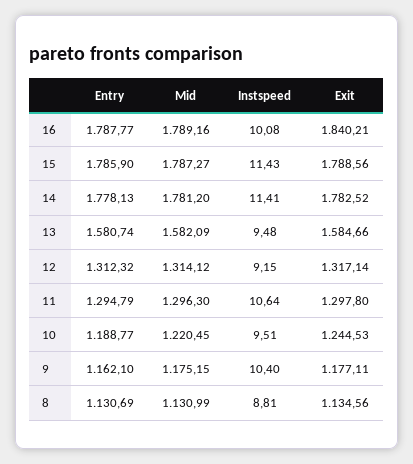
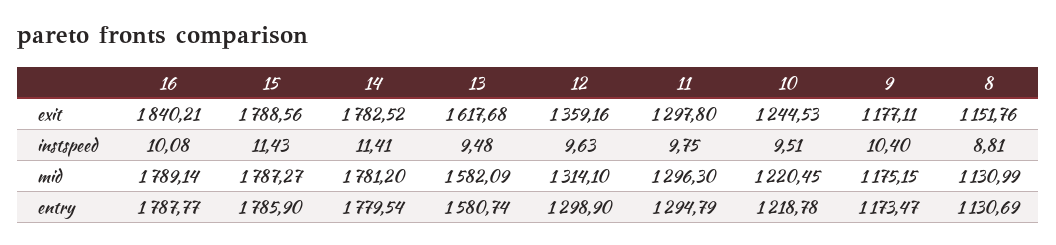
  {
    "Entry": {
      "16": 1787.77,
      "15": 1785.9,
-     "14": 1778.13,
+     "14": 1779.54,
      "13": 1580.74,
-     "12": 1312.32,
+     "12": 1298.9,
      "11": 1294.79,
-     "10": 1188.77,
+     "10": 1218.78,
-     "9": 1162.1,
+     "9": 1173.47,
      "8": 1130.69
    },
    "Mid": {
-     "16": 1789.16,
+     "16": 1789.14,
      "15": 1787.27,
      "14": 1781.2,
      "13": 1582.09,
-     "12": 1314.12,
+     "12": 1314.1,
      "11": 1296.3,
      "10": 1220.45,
      "9": 1175.15,
      "8": 1130.99
    },
    "Instspeed": {
      "16": 10.08,
      "15": 11.43,
      "14": 11.41,
      "13": 9.48,
-     "12": 9.15,
+     "12": 9.63,
-     "11": 10.64,
+     "11": 9.75,
      "10": 9.51,
      "9": 10.4,
      "8": 8.81
    },
    "Exit": {
      "16": 1840.21,
      "15": 1788.56,
      "14": 1782.52,
-     "13": 1584.66,
+     "13": 1617.68,
-     "12": 1317.14,
+     "12": 1359.16,
      "11": 1297.8,
      "10": 1244.53,
      "9": 1177.11,
-     "8": 1134.56
+     "8": 1151.76
    }
  }

